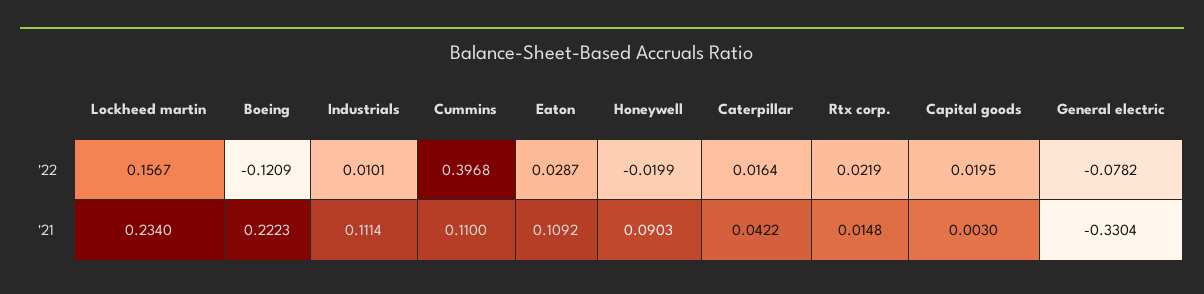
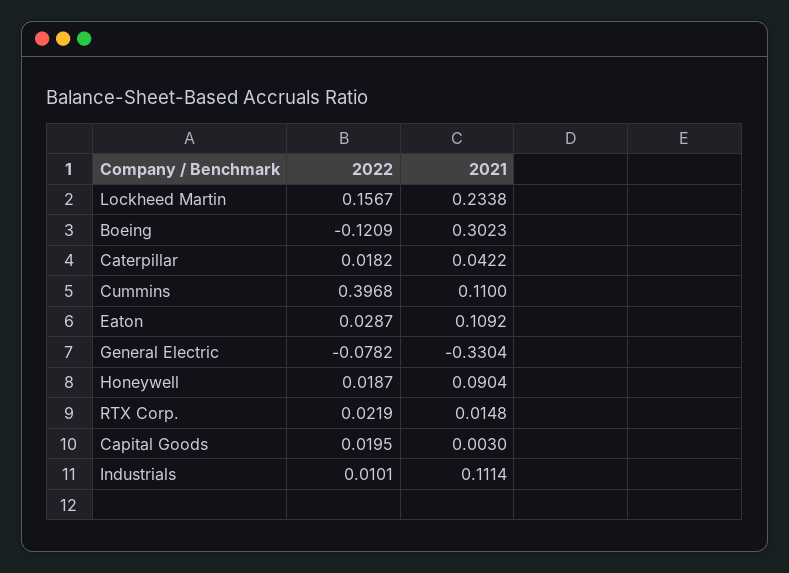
  {
    "Lockheed martin": {
      "'22": 0.1567,
-     "'21": 0.234
+     "'21": 0.2338
    },
    "Boeing": {
      "'22": -0.1209,
-     "'21": 0.2223
+     "'21": 0.3023
    },
    "Industrials": {
      "'22": 0.0101,
      "'21": 0.1114
    },
    "Cummins": {
      "'22": 0.3968,
      "'21": 0.11
    },
    "Eaton": {
      "'22": 0.0287,
      "'21": 0.1092
    },
    "Honeywell": {
-     "'22": -0.0199,
+     "'22": 0.0187,
-     "'21": 0.0903
+     "'21": 0.0904
    },
    "Caterpillar": {
-     "'22": 0.0164,
+     "'22": 0.0182,
      "'21": 0.0422
    },
    "Rtx corp.": {
      "'22": 0.0219,
      "'21": 0.0148
    },
    "Capital goods": {
      "'22": 0.0195,
      "'21": 0.003
    },
    "General electric": {
      "'22": -0.0782,
      "'21": -0.3304
    }
  }

